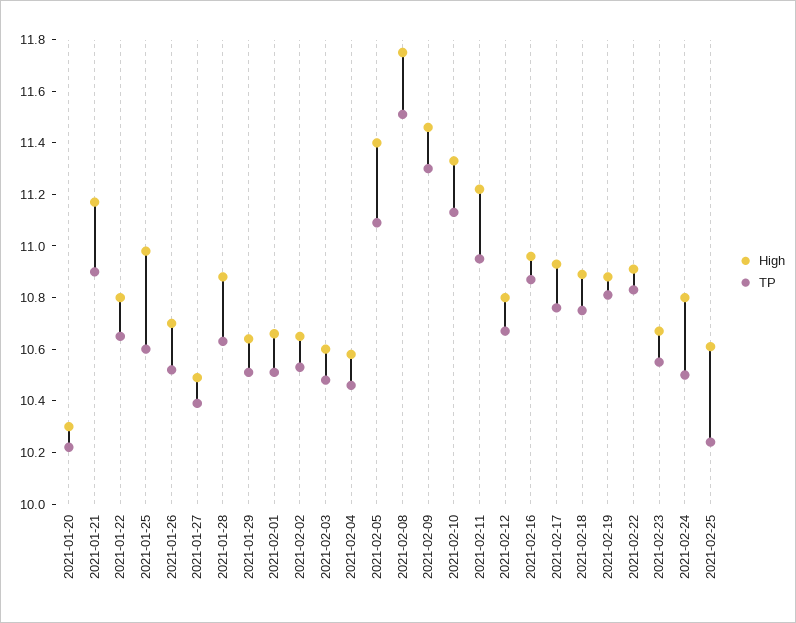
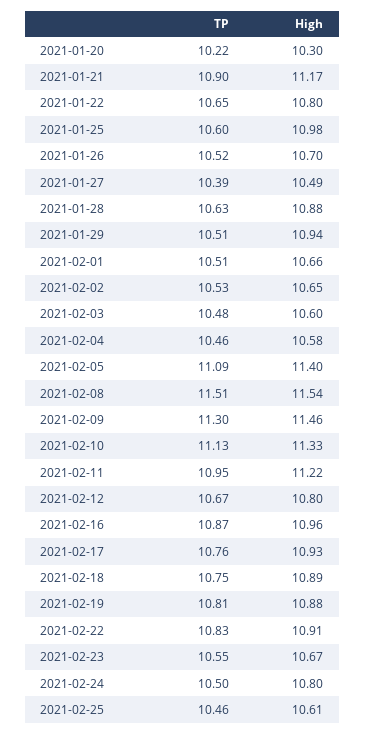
  {
    "High": {
      "2021-01-20": 10.3,
      "2021-01-21": 11.17,
      "2021-01-22": 10.8,
      "2021-01-25": 10.98,
      "2021-01-26": 10.7,
      "2021-01-27": 10.49,
      "2021-01-28": 10.88,
-     "2021-01-29": 10.65,
+     "2021-01-29": 10.94,
      "2021-02-01": 10.66,
      "2021-02-02": 10.65,
      "2021-02-03": 10.6,
      "2021-02-04": 10.58,
      "2021-02-05": 11.4,
-     "2021-02-08": 11.75,
+     "2021-02-08": 11.54,
      "2021-02-09": 11.46,
      "2021-02-10": 11.33,
      "2021-02-11": 11.22,
      "2021-02-12": 10.8,
      "2021-02-16": 10.96,
      "2021-02-17": 10.93,
      "2021-02-18": 10.89,
      "2021-02-19": 10.88,
      "2021-02-22": 10.91,
      "2021-02-23": 10.67,
      "2021-02-24": 10.8,
      "2021-02-25": 10.61
    },
    "TP": {
      "2021-01-20": 10.22,
      "2021-01-21": 10.9,
      "2021-01-22": 10.65,
      "2021-01-25": 10.6,
      "2021-01-26": 10.52,
      "2021-01-27": 10.39,
      "2021-01-28": 10.63,
      "2021-01-29": 10.51,
      "2021-02-01": 10.51,
      "2021-02-02": 10.53,
      "2021-02-03": 10.48,
      "2021-02-04": 10.46,
      "2021-02-05": 11.09,
      "2021-02-08": 11.51,
      "2021-02-09": 11.3,
      "2021-02-10": 11.13,
      "2021-02-11": 10.95,
      "2021-02-12": 10.67,
      "2021-02-16": 10.87,
      "2021-02-17": 10.76,
      "2021-02-18": 10.75,
      "2021-02-19": 10.81,
      "2021-02-22": 10.83,
      "2021-02-23": 10.55,
      "2021-02-24": 10.5,
-     "2021-02-25": 10.25
+     "2021-02-25": 10.46
    }
  }

